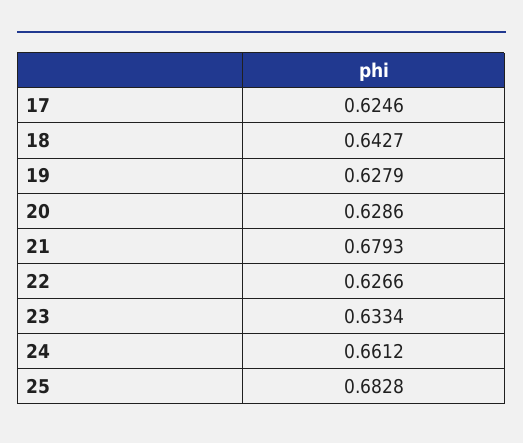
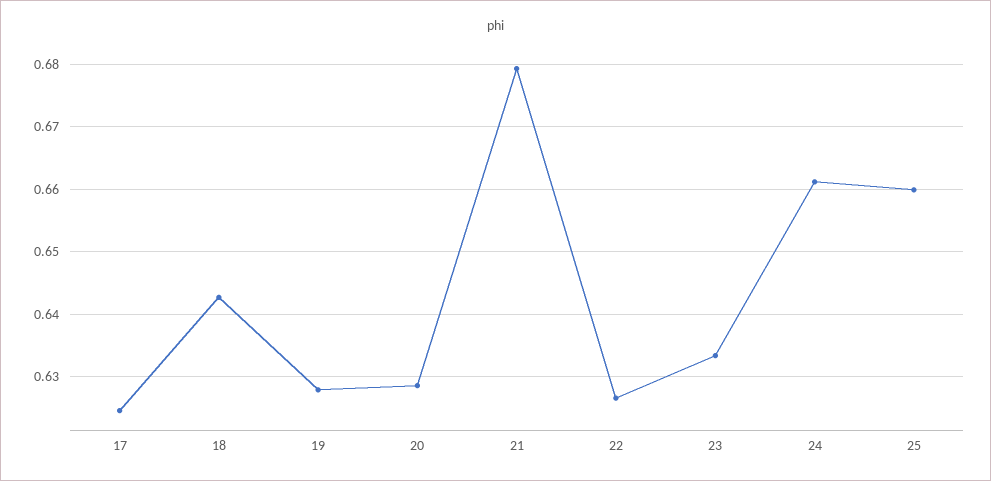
  {
    "17": 0.6246,
    "18": 0.6427,
    "19": 0.6279,
    "20": 0.6286,
    "21": 0.6793,
    "22": 0.6266,
    "23": 0.6334,
    "24": 0.6612,
-   "25": 0.6828
+   "25": 0.66
  }

